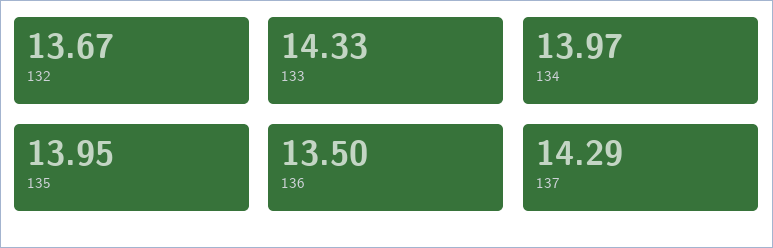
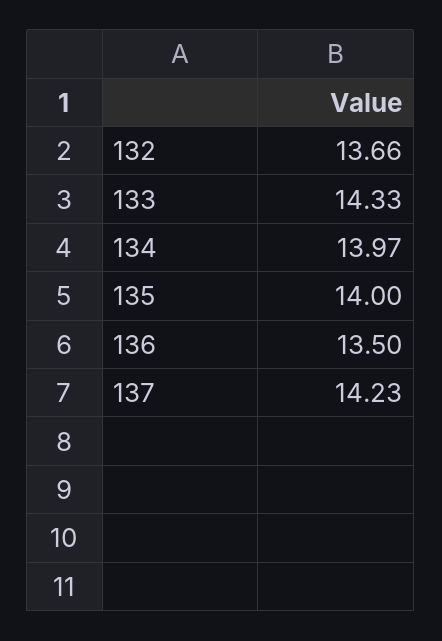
  {
-   "132": 13.67,
+   "132": 13.66,
    "133": 14.33,
    "134": 13.97,
-   "135": 13.95,
+   "135": 14,
    "136": 13.5,
-   "137": 14.29
+   "137": 14.23
  }

